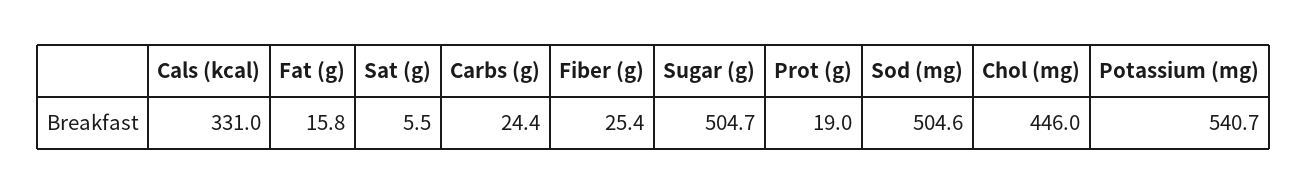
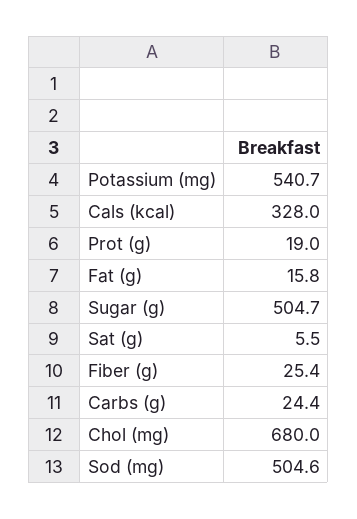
  {
-   "Cals (kcal)": 331,
+   "Cals (kcal)": 328,
    "Fat (g)": 15.8,
    "Sat (g)": 5.5,
    "Carbs (g)": 24.4,
    "Fiber (g)": 25.4,
    "Sugar (g)": 504.7,
    "Prot (g)": 19,
    "Sod (mg)": 504.6,
-   "Chol (mg)": 446,
+   "Chol (mg)": 680,
    "Potassium (mg)": 540.7
  }

